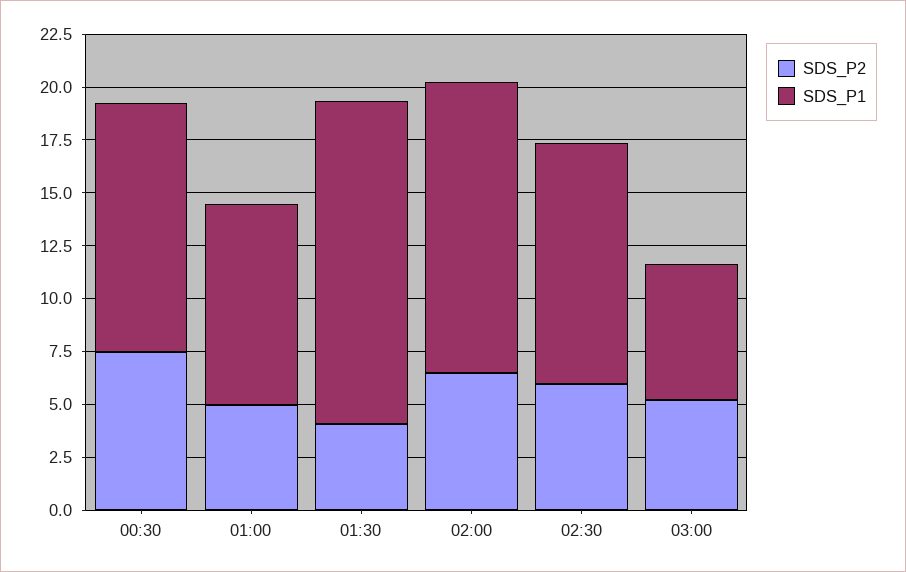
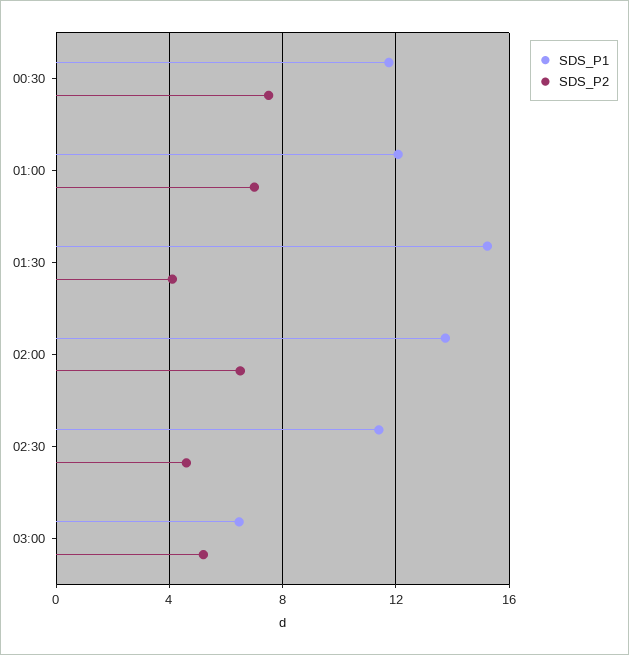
  {
    "SDS_P2": {
      "00:30": 7.5,
-     "01:00": 5,
+     "01:00": 7,
      "01:30": 4,
      "02:00": 6.5,
-     "02:30": 6,
+     "02:30": 4.5,
      "03:00": 5
    },
    "SDS_P1": {
      "00:30": 12,
-     "01:00": 9.5,
+     "01:00": 12,
      "01:30": 15,
      "02:00": 14,
      "02:30": 11.5,
      "03:00": 6.5
    }
  }

